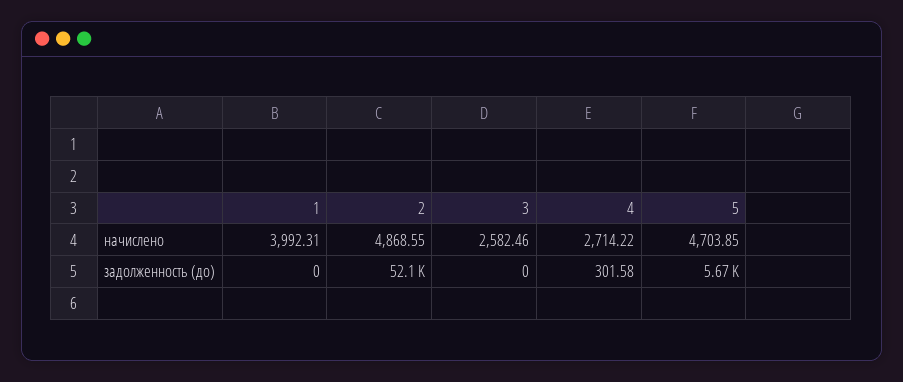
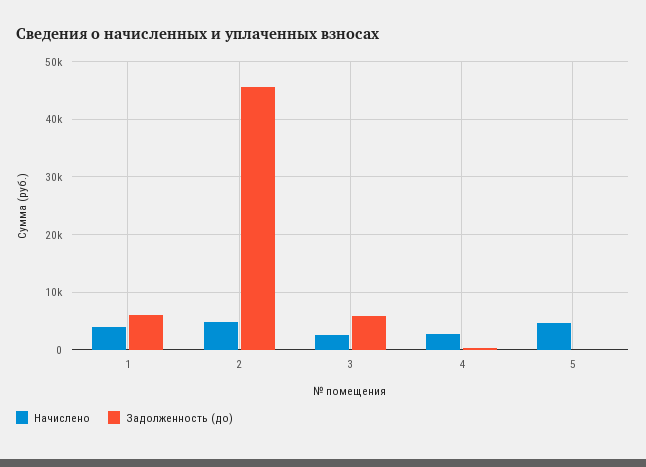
  {
    "начислено": {
      "1": 3992.31,
      "2": 4868.55,
      "3": 2582.46,
      "4": 2714.22,
      "5": 4703.85
    },
    "задолженность (до)": {
-     "1": 0,
+     "1": 6000,
-     "2": 52100,
+     "2": 46000,
-     "3": 0,
+     "3": 6000,
      "4": 301.58,
-     "5": 5670
+     "5": 0
    }
  }

